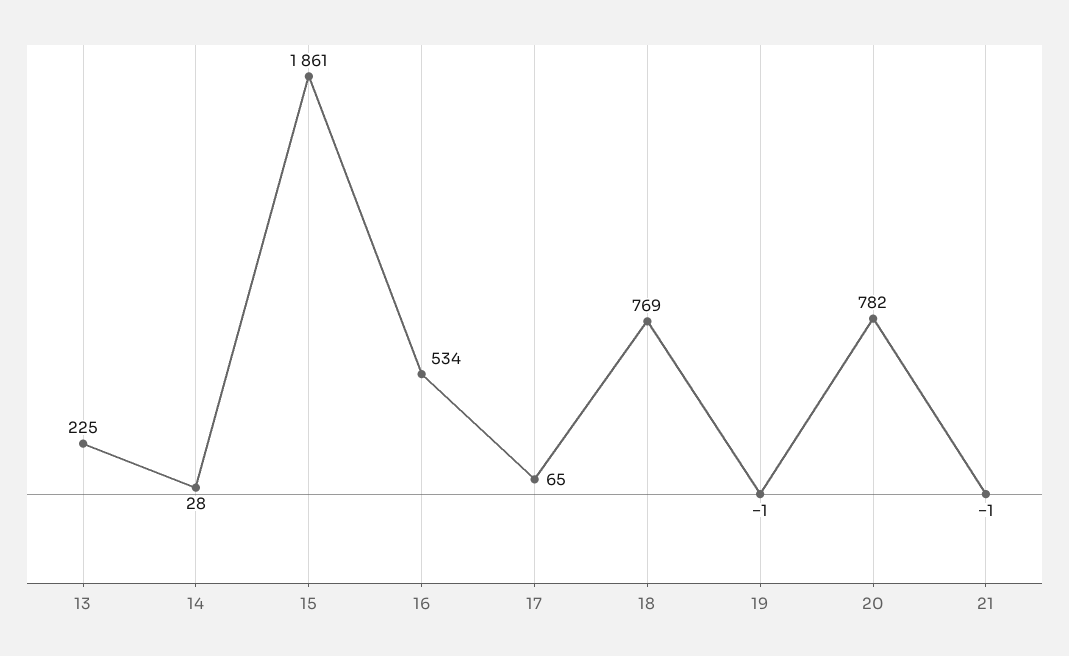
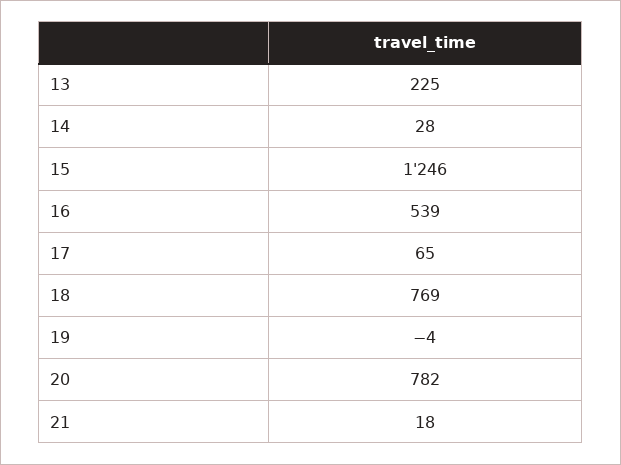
  {
    "13": 225,
    "14": 28,
-   "15": 1861,
+   "15": 1246,
-   "16": 534,
+   "16": 539,
    "17": 65,
    "18": 769,
-   "19": -1,
+   "19": -4,
    "20": 782,
-   "21": -1
+   "21": 18
  }

